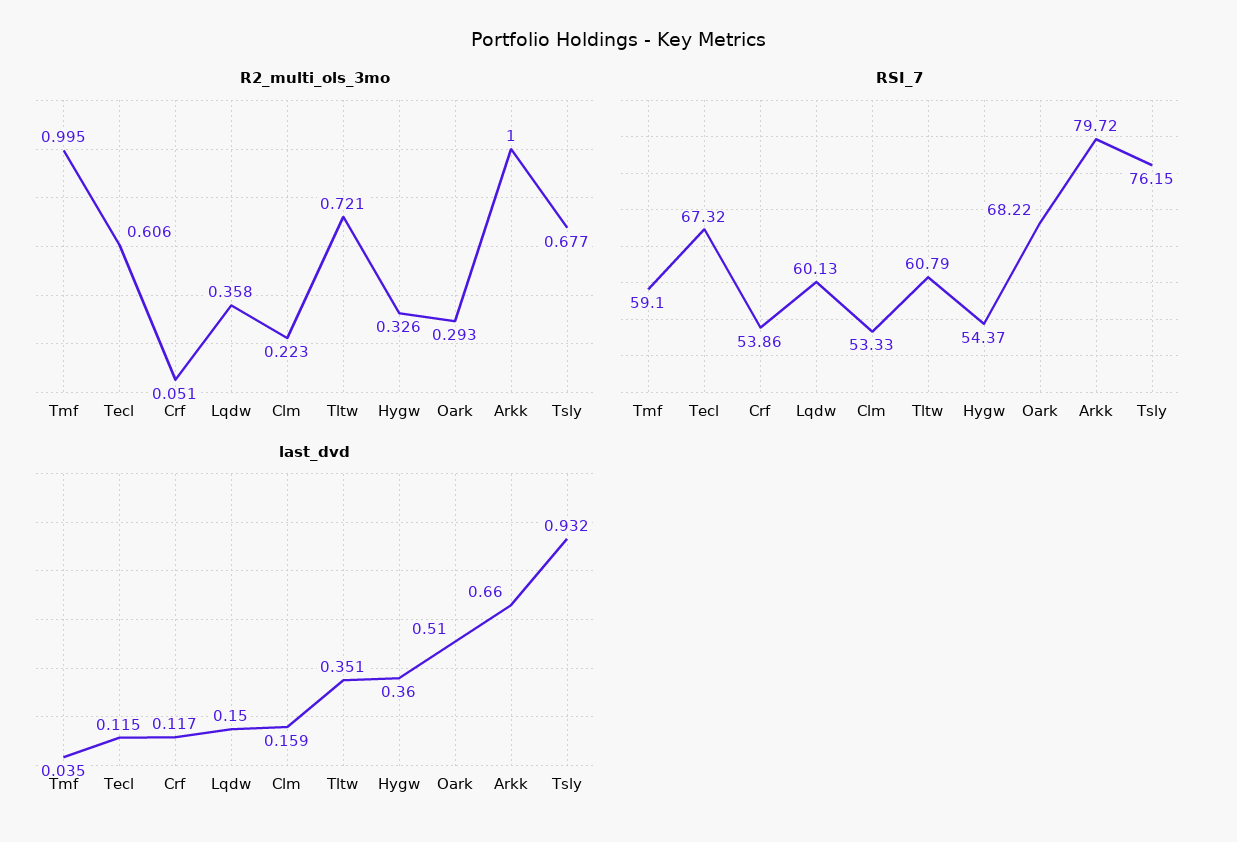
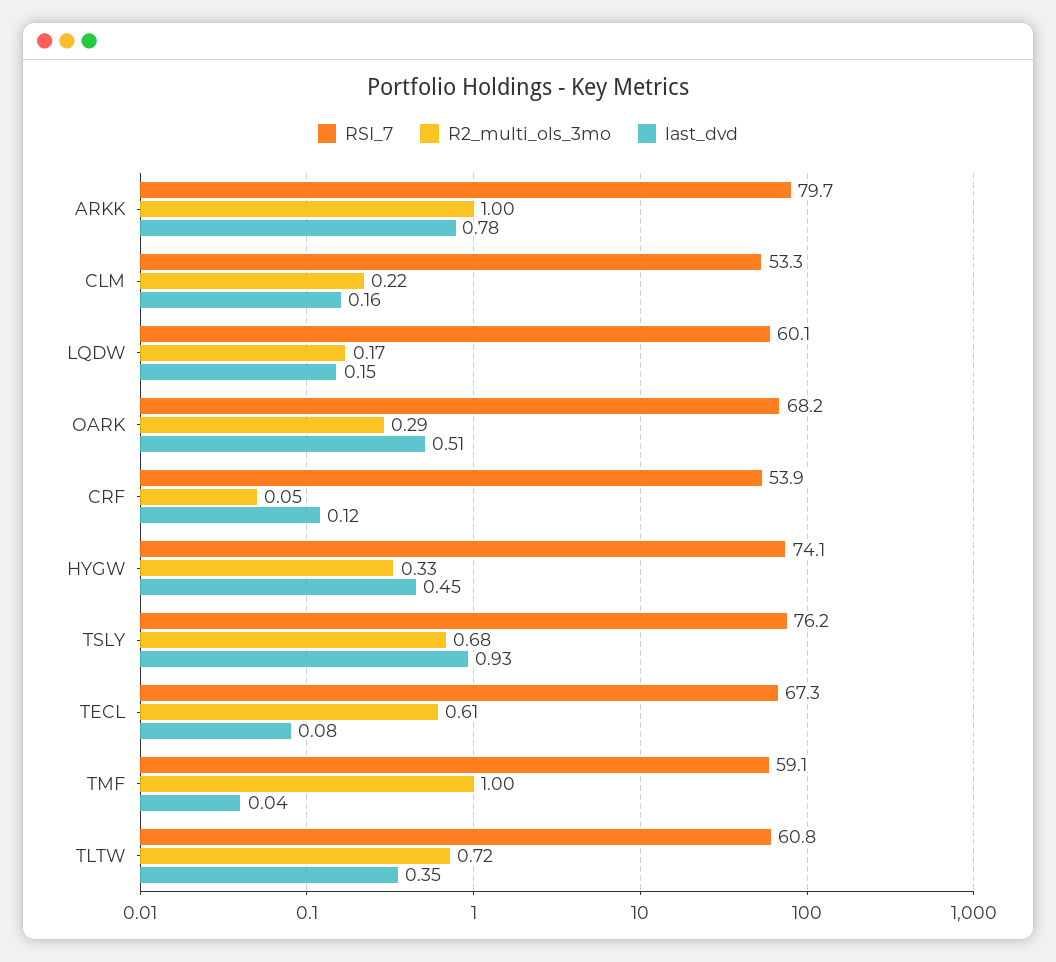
  {
    "R2_multi_ols_3mo": {
      "Tmf": 0.995,
      "Tecl": 0.606,
      "Crf": 0.051,
-     "Lqdw": 0.358,
+     "Lqdw": 0.17,
      "Clm": 0.223,
      "Tltw": 0.721,
      "Hygw": 0.326,
      "Oark": 0.293,
      "Arkk": 1,
      "Tsly": 0.677
    },
    "RSI_7": {
      "Tmf": 59.1,
      "Tecl": 67.32,
      "Crf": 53.86,
      "Lqdw": 60.13,
      "Clm": 53.33,
      "Tltw": 60.79,
-     "Hygw": 54.37,
+     "Hygw": 74.1,
      "Oark": 68.22,
      "Arkk": 79.72,
      "Tsly": 76.15
    },
    "last_dvd": {
      "Tmf": 0.035,
-     "Tecl": 0.115,
+     "Tecl": 0.08,
      "Crf": 0.117,
      "Lqdw": 0.15,
      "Clm": 0.159,
      "Tltw": 0.351,
-     "Hygw": 0.36,
+     "Hygw": 0.45,
      "Oark": 0.51,
-     "Arkk": 0.66,
+     "Arkk": 0.78,
      "Tsly": 0.932
    }
  }

